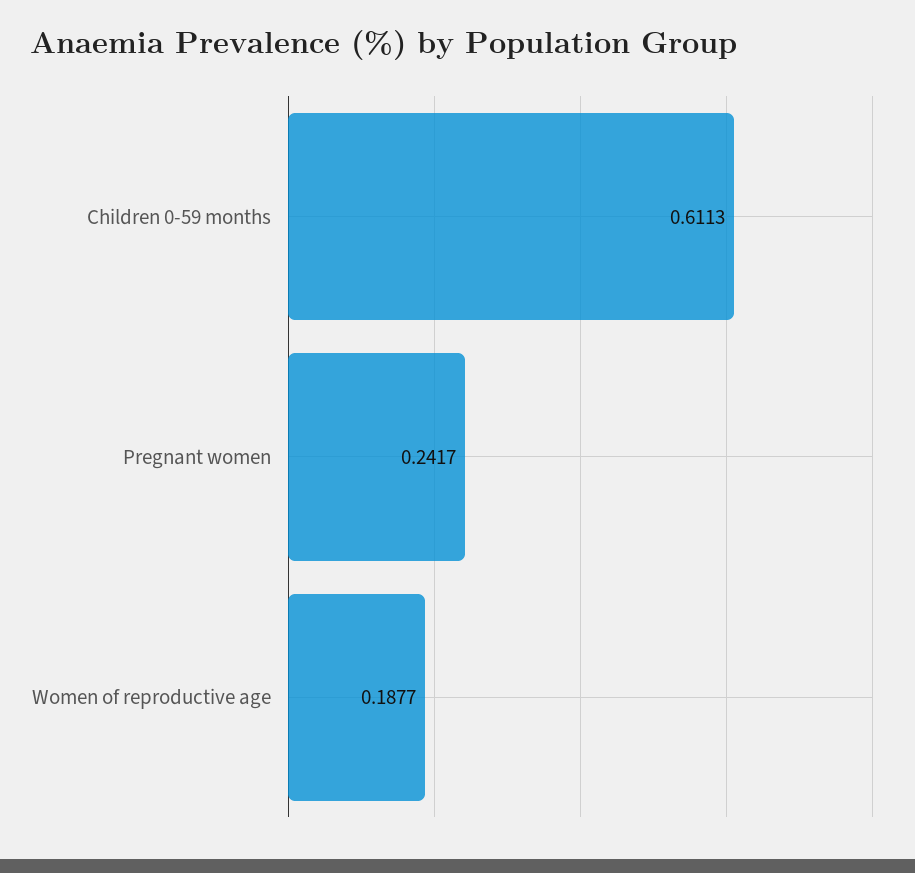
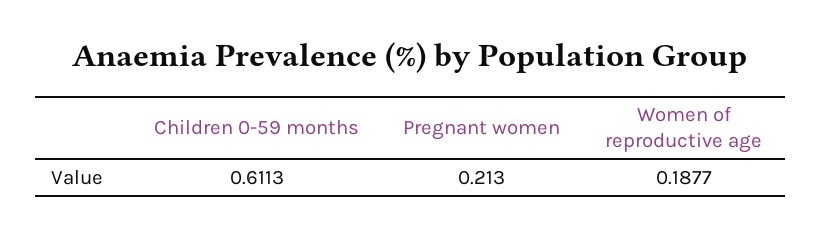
  {
    "Children 0-59 months": 0.6113,
-   "Pregnant women": 0.2417,
+   "Pregnant women": 0.213,
    "Women of reproductive age": 0.1877
  }

